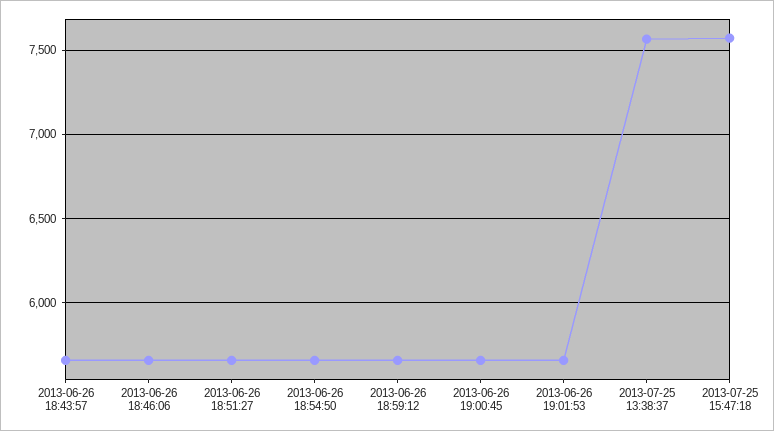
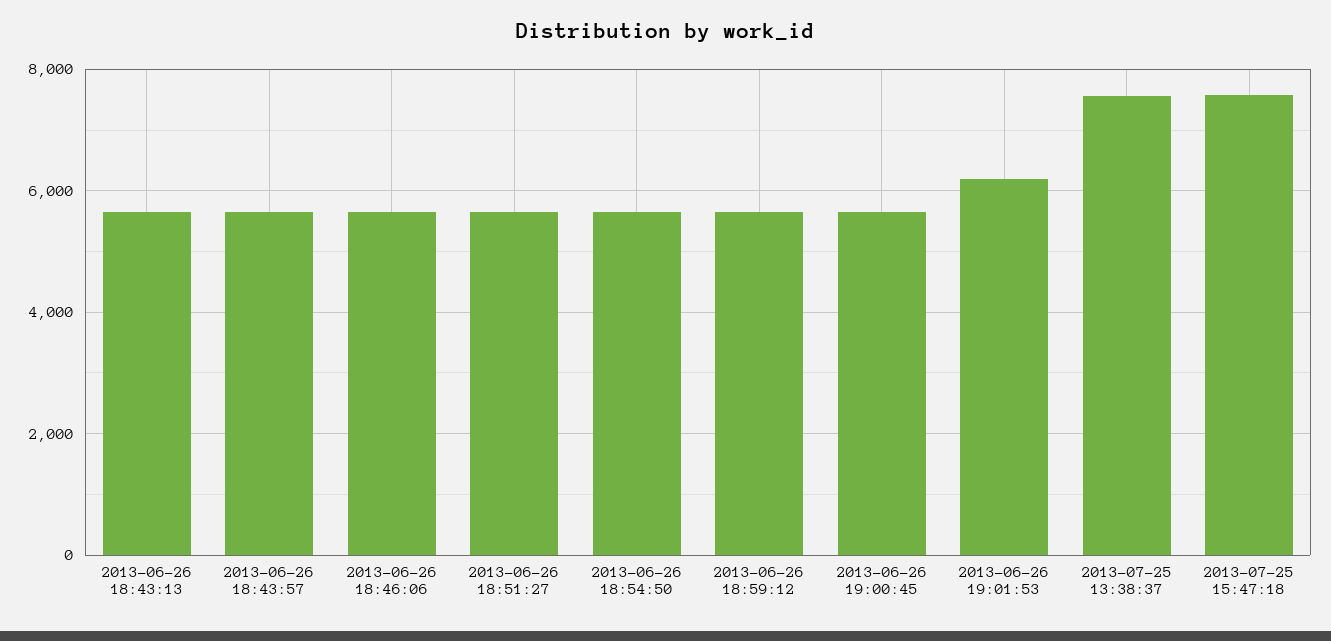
  {
    "2013-06-26 18:43:57": 5650,
    "2013-06-26 18:46:06": 5650,
    "2013-06-26 18:51:27": 5650,
    "2013-06-26 18:54:50": 5650,
    "2013-06-26 18:59:12": 5650,
    "2013-06-26 19:00:45": 5650,
-   "2013-06-26 19:01:53": 5650,
+   "2013-06-26 19:01:53": 6200,
    "2013-07-25 13:38:37": 7550,
-   "2013-07-25 15:47:18": 7550
+   "2013-07-25 15:47:18": 7550,
+   "2013-06-26 18:43:13": 5600
  }

